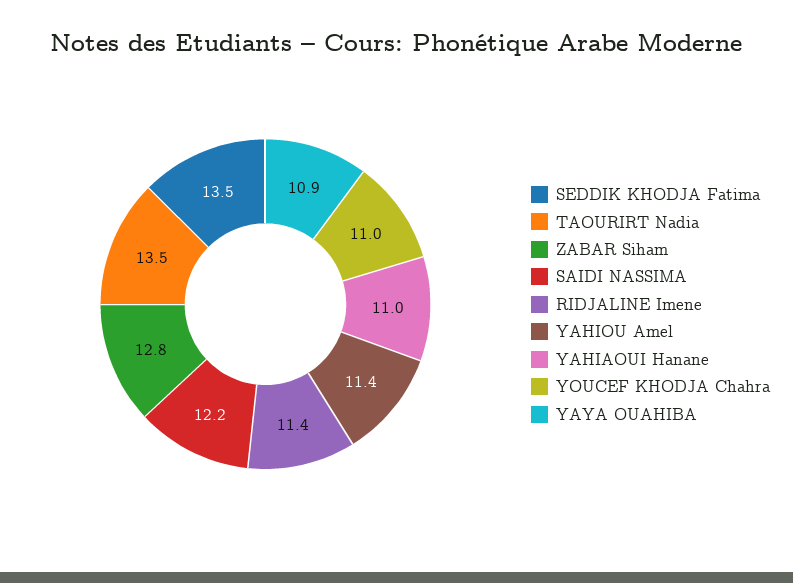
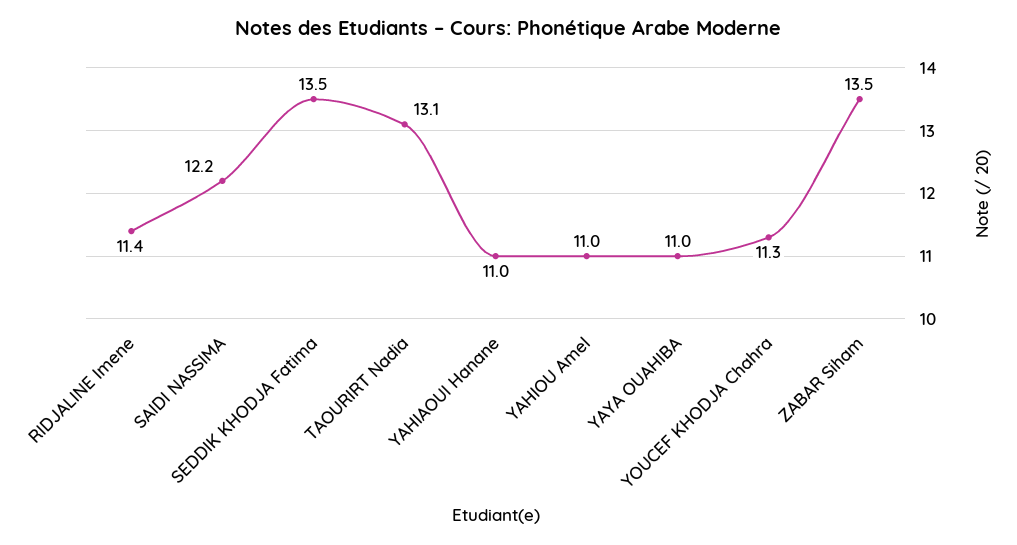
  {
    "SEDDIK KHODJA Fatima": 13.5,
-   "TAOURIRT Nadia": 13.5,
+   "TAOURIRT Nadia": 13.1,
-   "ZABAR Siham": 12.8,
+   "ZABAR Siham": 13.5,
    "SAIDI NASSIMA": 12.2,
    "RIDJALINE Imene": 11.4,
-   "YAHIOU Amel": 11.4,
+   "YAHIOU Amel": 11,
    "YAHIAOUI Hanane": 11,
-   "YOUCEF KHODJA Chahra": 11,
+   "YOUCEF KHODJA Chahra": 11.3,
-   "YAYA OUAHIBA": 10.9
+   "YAYA OUAHIBA": 11
  }

